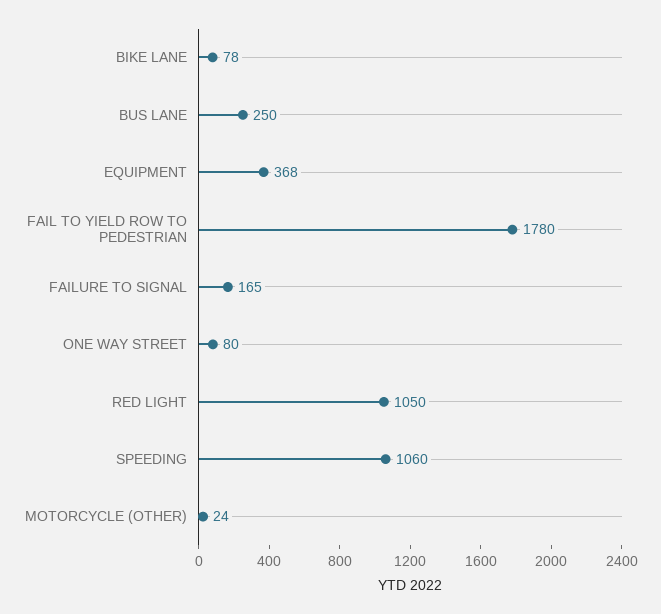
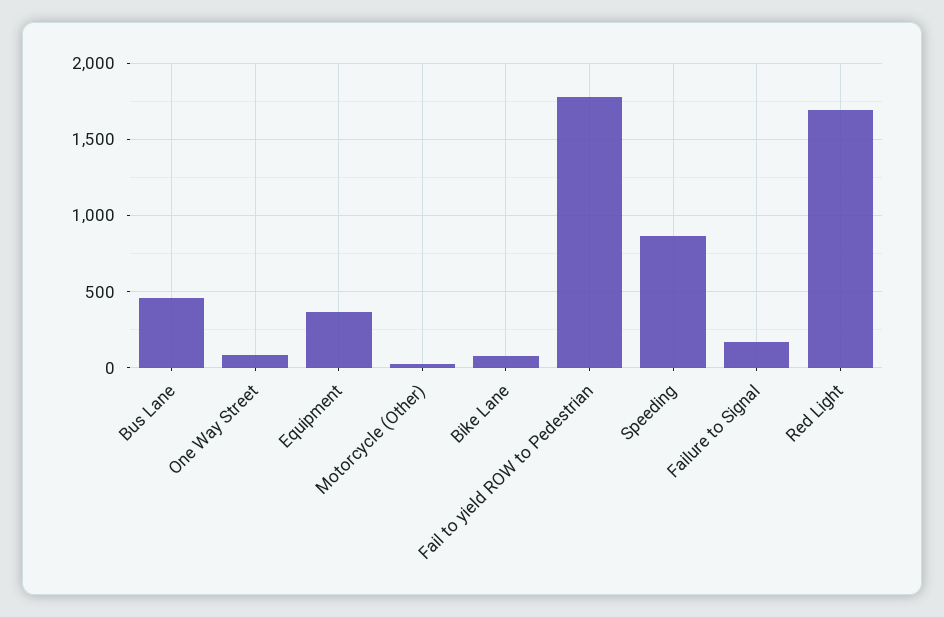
  {
    "BIKE LANE": 78,
-   "BUS LANE": 250,
+   "BUS LANE": 450,
    "EQUIPMENT": 368,
    "FAIL TO YIELD ROW TO PEDESTRIAN": 1780,
    "FAILURE TO SIGNAL": 165,
    "ONE WAY STREET": 80,
-   "RED LIGHT": 1050,
+   "RED LIGHT": 1700,
-   "SPEEDING": 1060,
+   "SPEEDING": 850,
    "MOTORCYCLE (OTHER)": 24
  }

